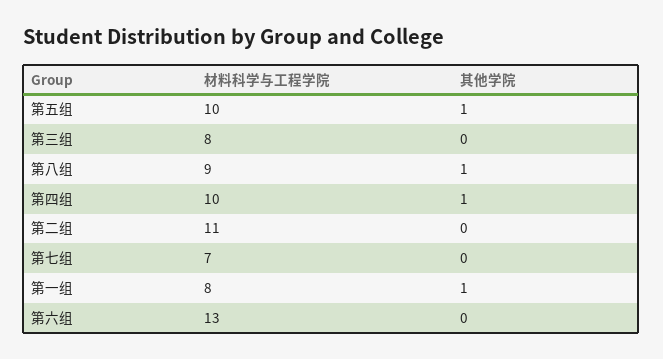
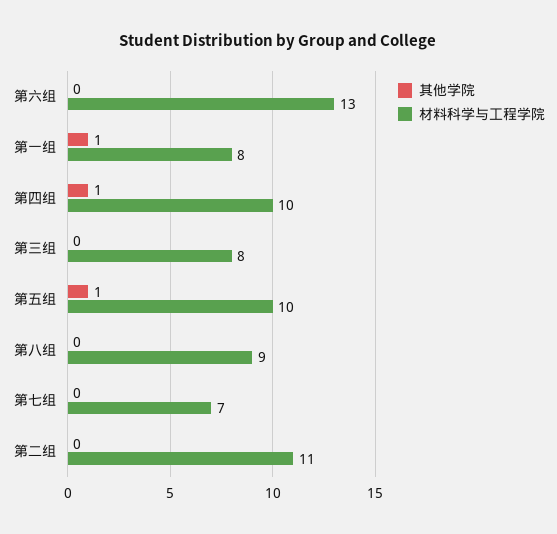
  {
    "材料科学与工程学院": {
      "第五组": 10,
      "第三组": 8,
      "第八组": 9,
      "第四组": 10,
      "第二组": 11,
      "第七组": 7,
      "第一组": 8,
      "第六组": 13
    },
    "其他学院": {
      "第五组": 1,
      "第三组": 0,
-     "第八组": 1,
+     "第八组": 0,
      "第四组": 1,
      "第二组": 0,
      "第七组": 0,
      "第一组": 1,
      "第六组": 0
    }
  }

